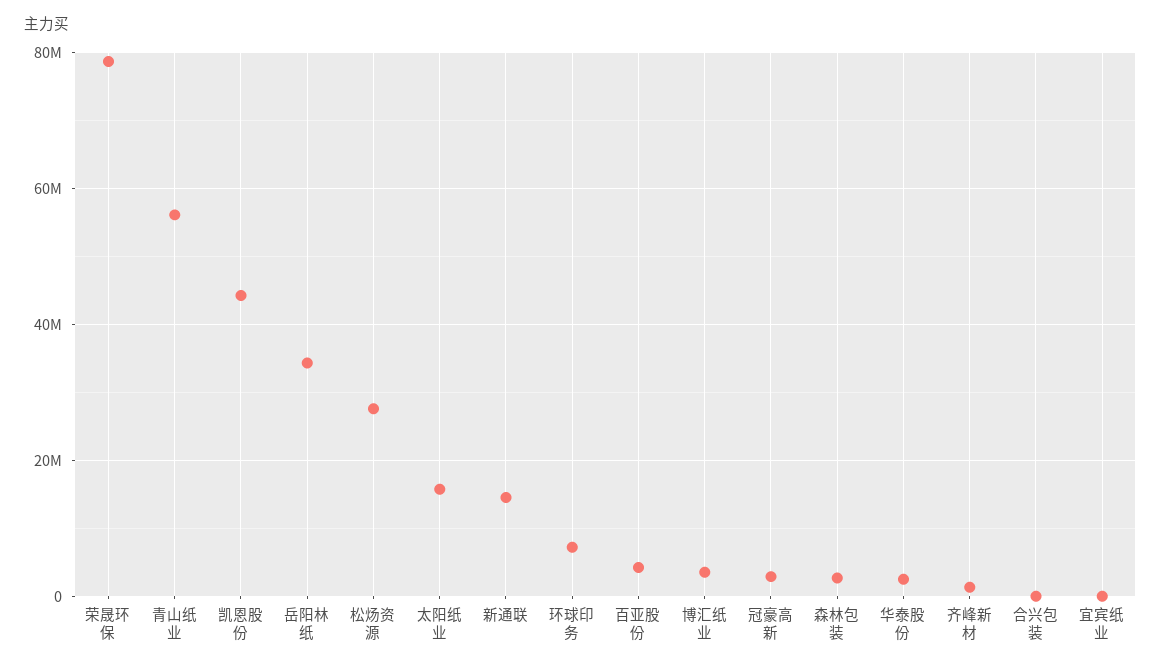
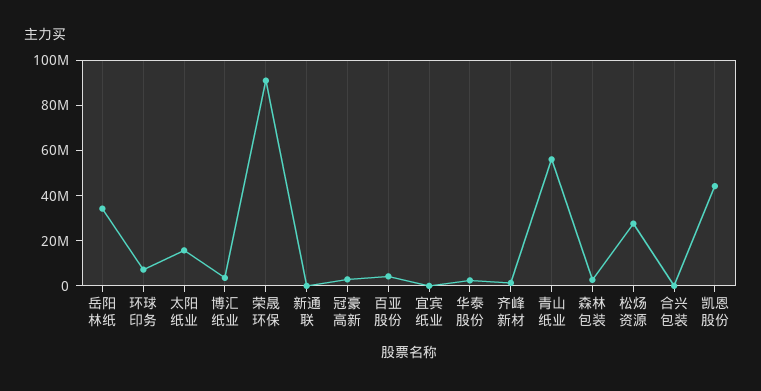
  {
-   "荣晟环保": 78000000,
+   "荣晟环保": 90000000,
    "青山纸业": 56000000,
    "凯恩股份": 44000000,
    "岳阳林纸": 34000000,
    "松炀资源": 28000000,
    "太阳纸业": 16000000,
-   "新通联": 14000000,
+   "新通联": 0,
    "环球印务": 8000000,
    "百亚股份": 4000000,
    "博汇纸业": 4000000,
    "冠豪高新": 2000000,
    "森林包装": 2000000,
    "华泰股份": 2000000,
    "齐峰新材": 2000000,
    "合兴包装": 0,
    "宜宾纸业": 0
  }

